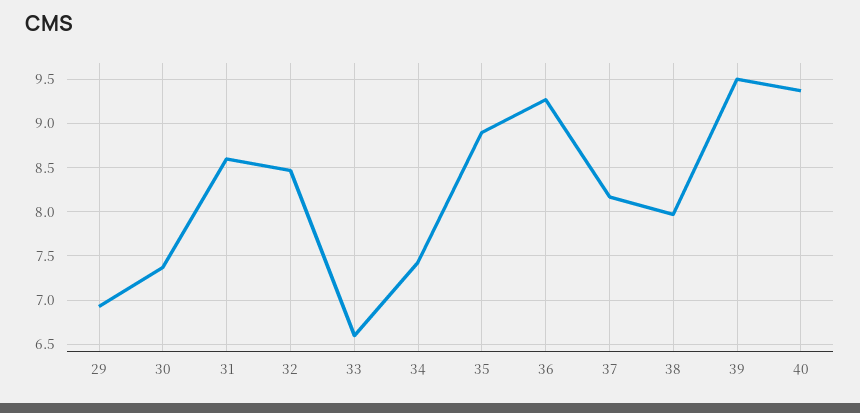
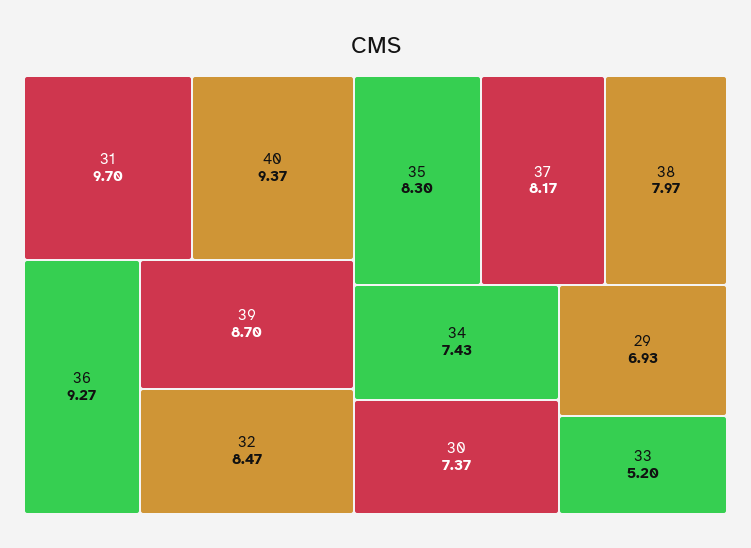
  {
    "29": 6.93,
    "30": 7.37,
-   "31": 8.6,
+   "31": 9.7,
    "32": 8.47,
-   "33": 6.6,
+   "33": 5.2,
    "34": 7.43,
-   "35": 8.9,
+   "35": 8.3,
    "36": 9.27,
    "37": 8.17,
    "38": 7.97,
-   "39": 9.5,
+   "39": 8.7,
    "40": 9.37
  }

